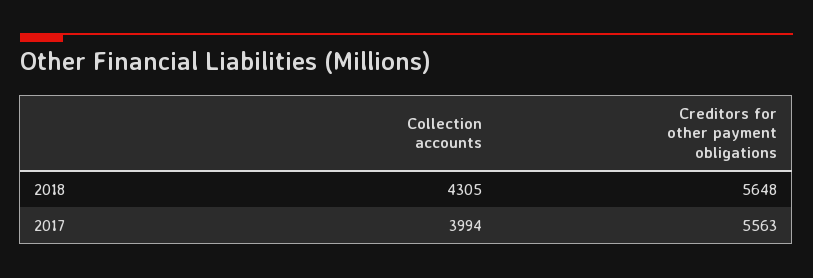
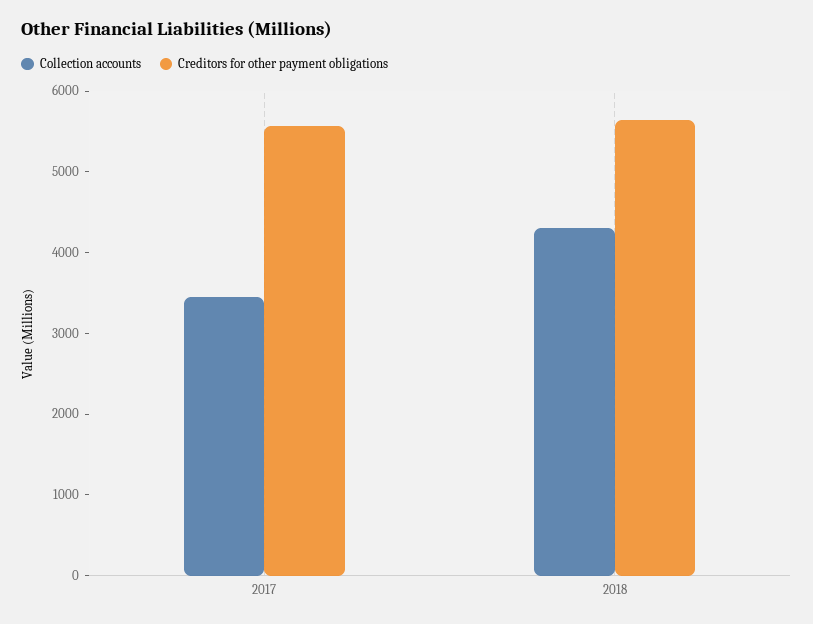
  {
    "Collection accounts": {
      "2018": 4305,
-     "2017": 3994
+     "2017": 3400
    },
    "Creditors for other payment obligations": {
      "2018": 5648,
      "2017": 5563
    }
  }

